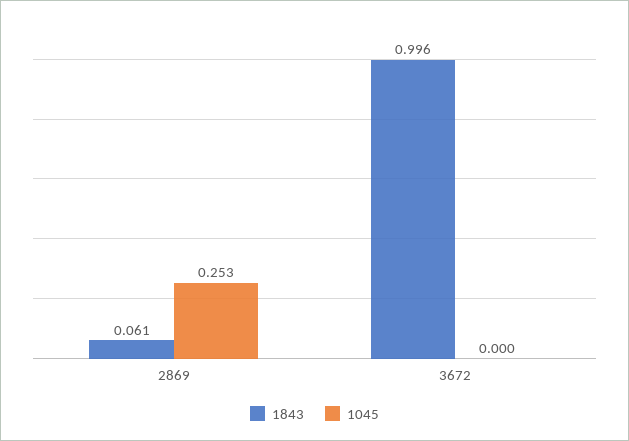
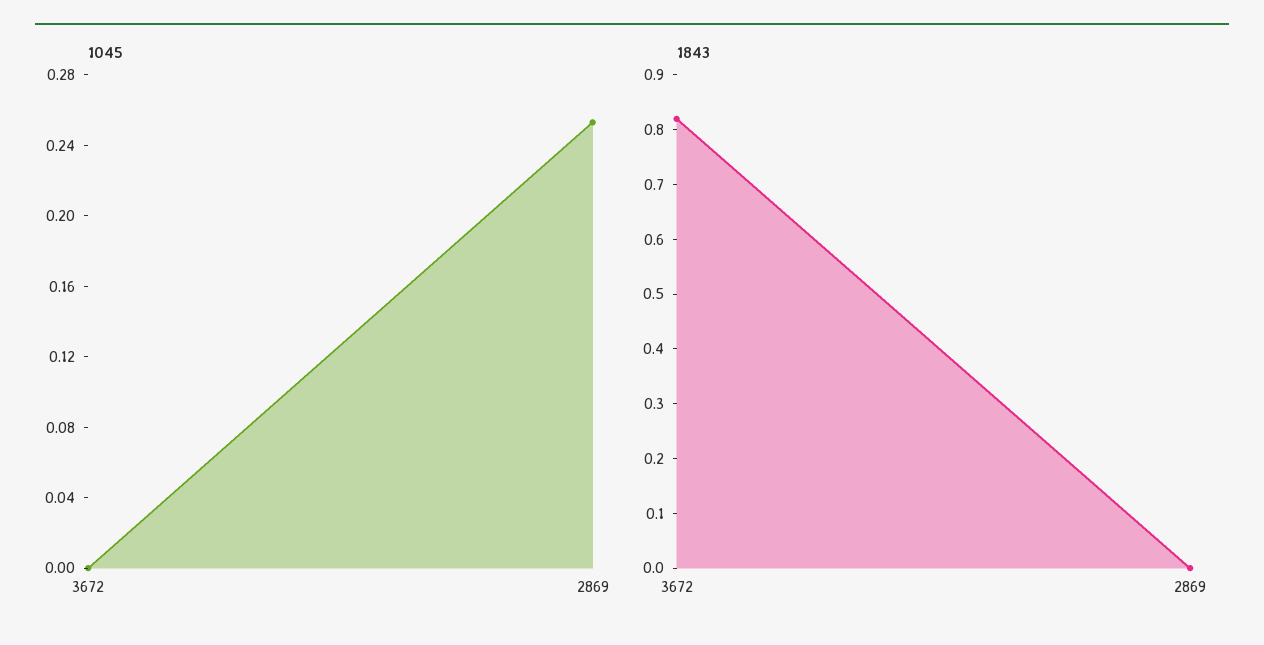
  {
    "1843": {
-     "2869": 0.061,
+     "2869": 0,
-     "3672": 0.996
+     "3672": 0.82
    },
    "1045": {
      "2869": 0.253,
      "3672": 0
    }
  }

